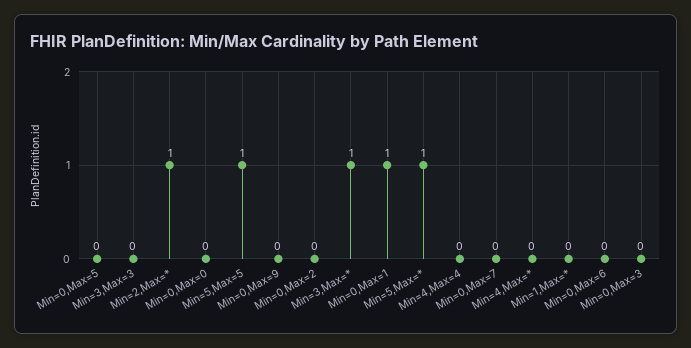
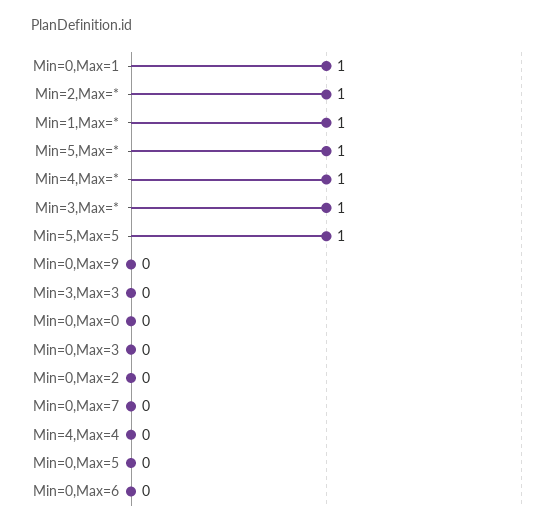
  {
    "Min=0,Max=5": 0,
    "Min=3,Max=3": 0,
    "Min=2,Max=*": 1,
    "Min=0,Max=0": 0,
    "Min=5,Max=5": 1,
    "Min=0,Max=9": 0,
    "Min=0,Max=2": 0,
    "Min=3,Max=*": 1,
    "Min=0,Max=1": 1,
    "Min=5,Max=*": 1,
    "Min=4,Max=4": 0,
    "Min=0,Max=7": 0,
-   "Min=4,Max=*": 0,
+   "Min=4,Max=*": 1,
-   "Min=1,Max=*": 0,
+   "Min=1,Max=*": 1,
    "Min=0,Max=6": 0,
    "Min=0,Max=3": 0
  }

